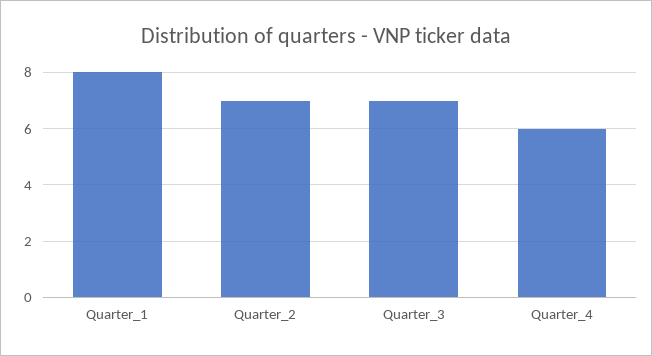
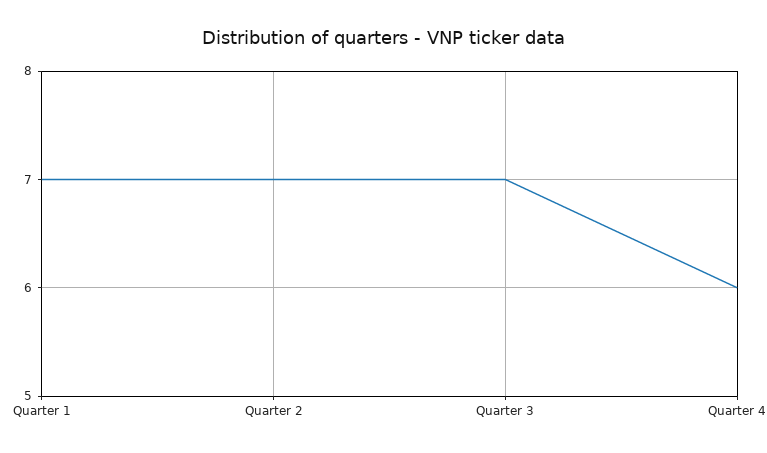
  {
-   "Quarter_1": 8,
+   "Quarter_1": 7,
    "Quarter_2": 7,
    "Quarter_3": 7,
    "Quarter_4": 6
  }

